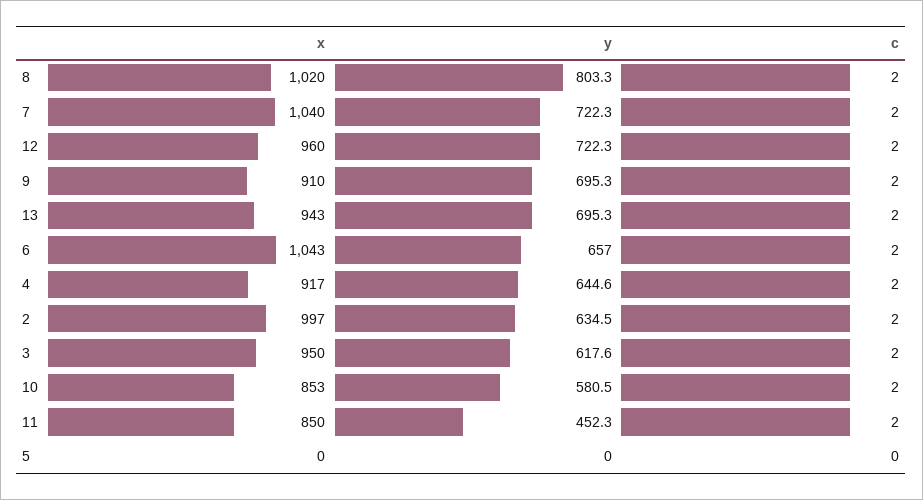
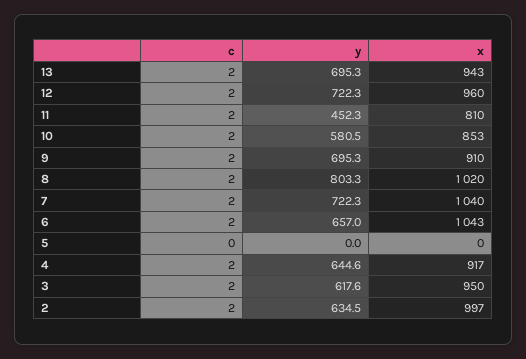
  {
    "x": {
      "8": 1020,
      "7": 1040,
      "12": 960,
      "9": 910,
      "13": 943,
      "6": 1043,
      "4": 917,
      "2": 997,
      "3": 950,
      "10": 853,
-     "11": 850,
+     "11": 810,
      "5": 0
    },
    "y": {
      "8": 803.3,
      "7": 722.3,
      "12": 722.3,
      "9": 695.3,
      "13": 695.3,
      "6": 657,
      "4": 644.6,
      "2": 634.5,
      "3": 617.6,
      "10": 580.5,
      "11": 452.3,
      "5": 0
    },
    "c": {
      "8": 2,
      "7": 2,
      "12": 2,
      "9": 2,
      "13": 2,
      "6": 2,
      "4": 2,
      "2": 2,
      "3": 2,
      "10": 2,
      "11": 2,
      "5": 0
    }
  }

